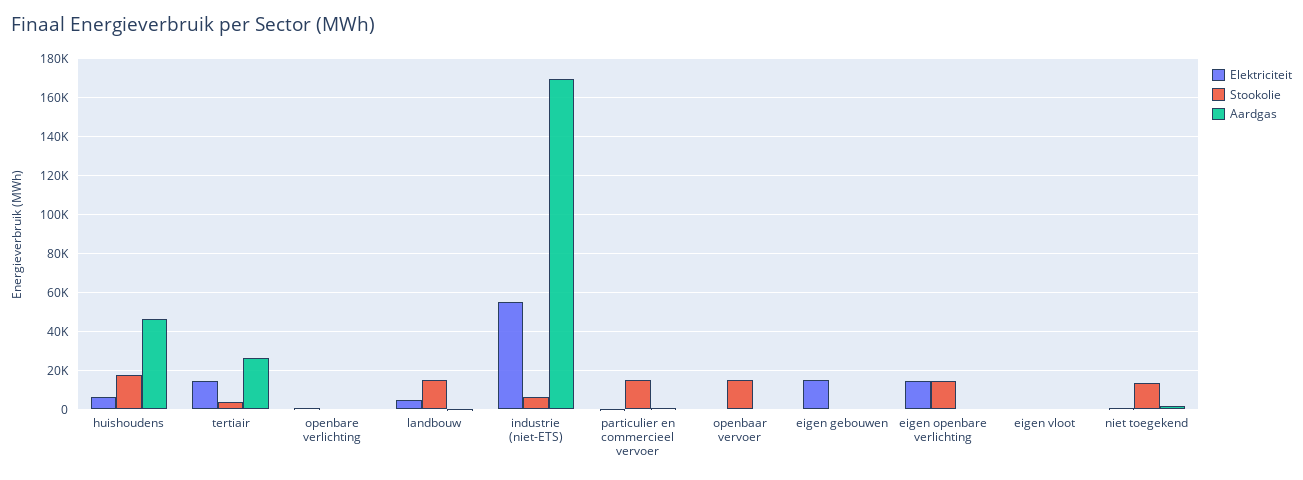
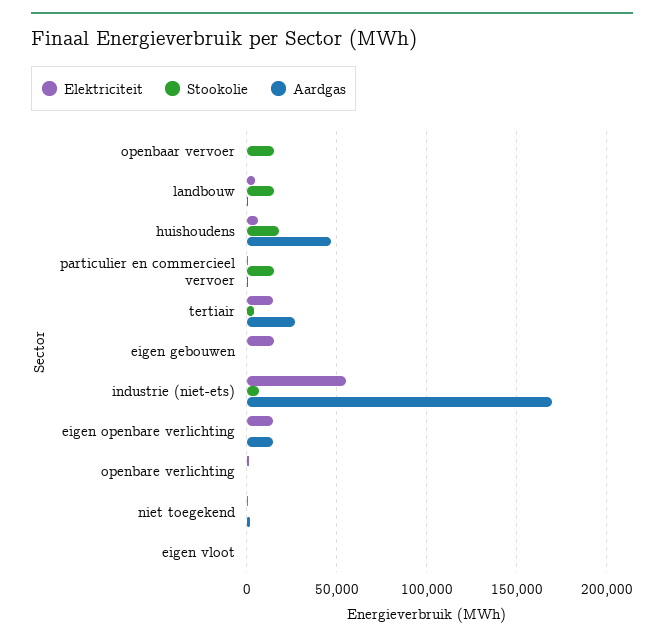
  {
    "Elektriciteit": {
      "huishoudens": 5000,
      "tertiair": 15000,
      "openbare verlichting": 0,
      "landbouw": 5000,
      "industrie (niet-ETS)": 55000,
      "particulier en commercieel vervoer": 0,
      "openbaar vervoer": 0,
      "eigen gebouwen": 15000,
      "eigen openbare verlichting": 15000,
      "eigen vloot": 0,
      "niet toegekend": 0
    },
    "Stookolie": {
      "huishoudens": 20000,
      "tertiair": 5000,
      "openbare verlichting": 0,
      "landbouw": 15000,
      "industrie (niet-ETS)": 5000,
      "particulier en commercieel vervoer": 15000,
      "openbaar vervoer": 15000,
      "eigen gebouwen": 0,
-     "eigen openbare verlichting": 15000,
+     "eigen openbare verlichting": 0,
      "eigen vloot": 0,
-     "niet toegekend": 15000
+     "niet toegekend": 0
    },
    "Aardgas": {
      "huishoudens": 45000,
      "tertiair": 25000,
      "openbare verlichting": 0,
      "landbouw": 0,
      "industrie (niet-ETS)": 170000,
      "particulier en commercieel vervoer": 0,
      "openbaar vervoer": 0,
      "eigen gebouwen": 0,
-     "eigen openbare verlichting": 0,
+     "eigen openbare verlichting": 15000,
      "eigen vloot": 0,
      "niet toegekend": 0
    }
  }

